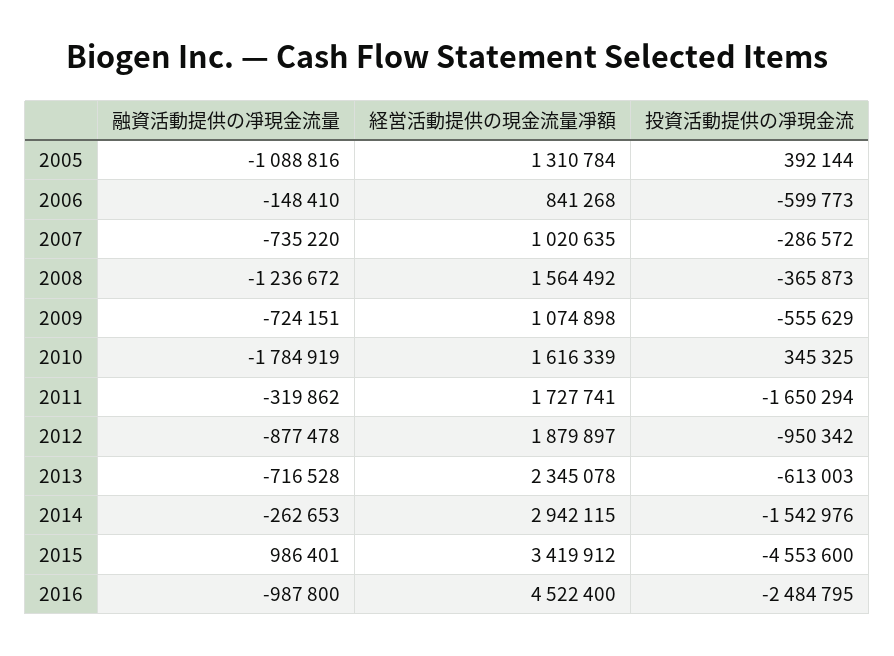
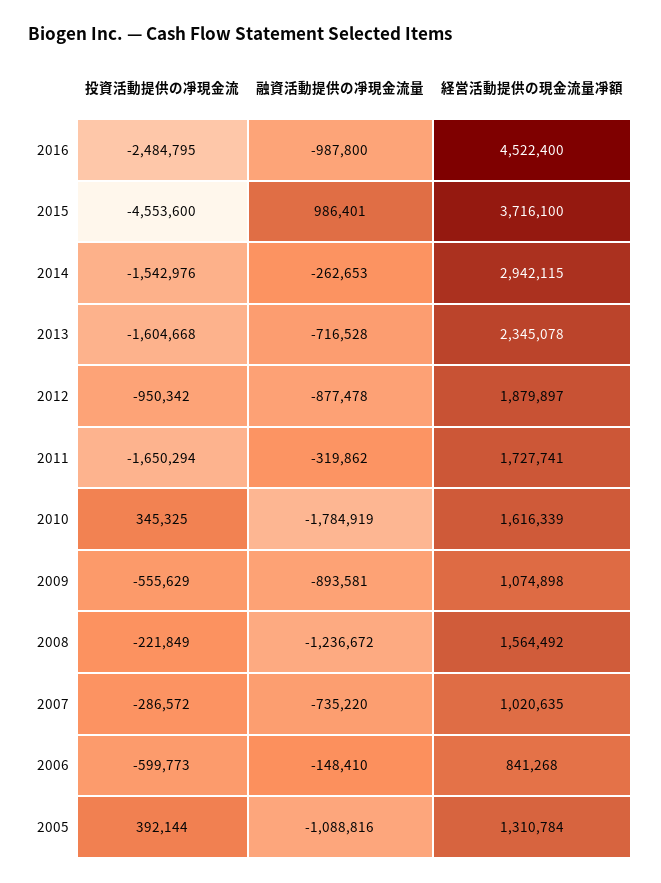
  {
    "融資活動提供の凈現金流量": {
      "2005": -1088816,
      "2006": -148410,
      "2007": -735220,
      "2008": -1236672,
-     "2009": -724151,
+     "2009": -893581,
      "2010": -1784919,
      "2011": -319862,
      "2012": -877478,
      "2013": -716528,
      "2014": -262653,
      "2015": 986401,
      "2016": -987800
    },
    "経営活動提供の現金流量凈額": {
      "2005": 1310784,
      "2006": 841268,
      "2007": 1020635,
      "2008": 1564492,
      "2009": 1074898,
      "2010": 1616339,
      "2011": 1727741,
      "2012": 1879897,
      "2013": 2345078,
      "2014": 2942115,
-     "2015": 3419912,
+     "2015": 3716100,
      "2016": 4522400
    },
    "投資活動提供の凈現金流": {
      "2005": 392144,
      "2006": -599773,
      "2007": -286572,
-     "2008": -365873,
+     "2008": -221849,
      "2009": -555629,
      "2010": 345325,
      "2011": -1650294,
      "2012": -950342,
-     "2013": -613003,
+     "2013": -1604668,
      "2014": -1542976,
      "2015": -4553600,
      "2016": -2484795
    }
  }

